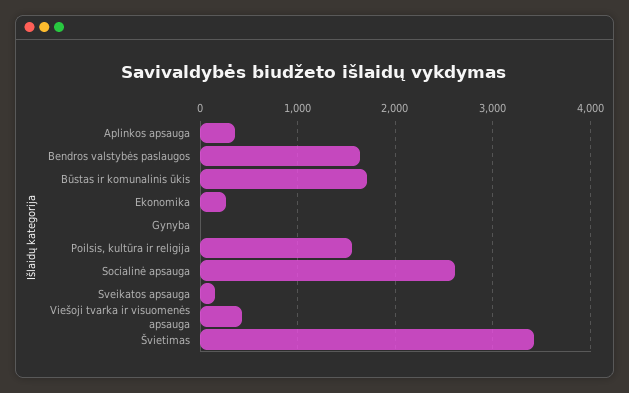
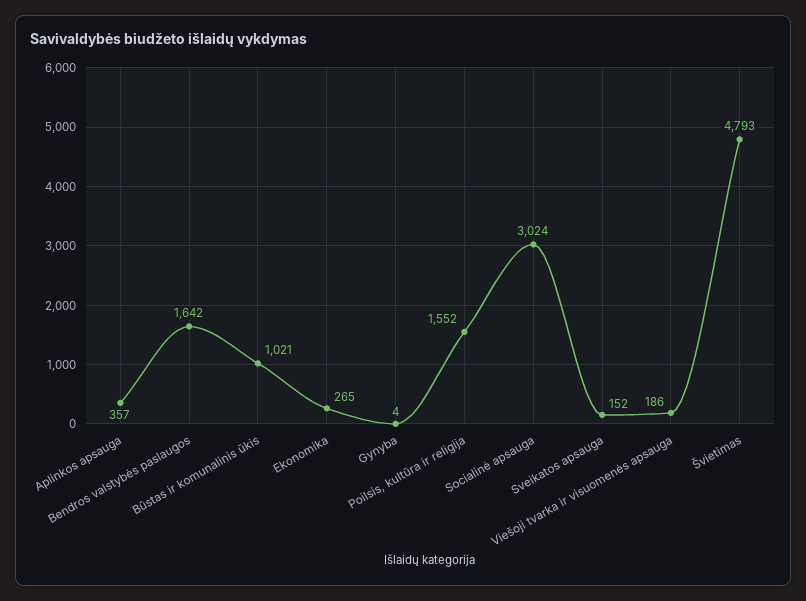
  {
    "Aplinkos apsauga": 357,
    "Bendros valstybės paslaugos": 1642,
-   "Būstas ir komunalinis ūkis": 1700,
+   "Būstas ir komunalinis ūkis": 1021,
    "Ekonomika": 265,
    "Gynyba": 4,
    "Poilsis, kultūra ir religija": 1552,
-   "Socialinė apsauga": 2600,
+   "Socialinė apsauga": 3024,
    "Sveikatos apsauga": 152,
-   "Viešoji tvarka ir visuomenės apsauga": 400,
+   "Viešoji tvarka ir visuomenės apsauga": 186,
-   "Švietimas": 3400
+   "Švietimas": 4793
  }

